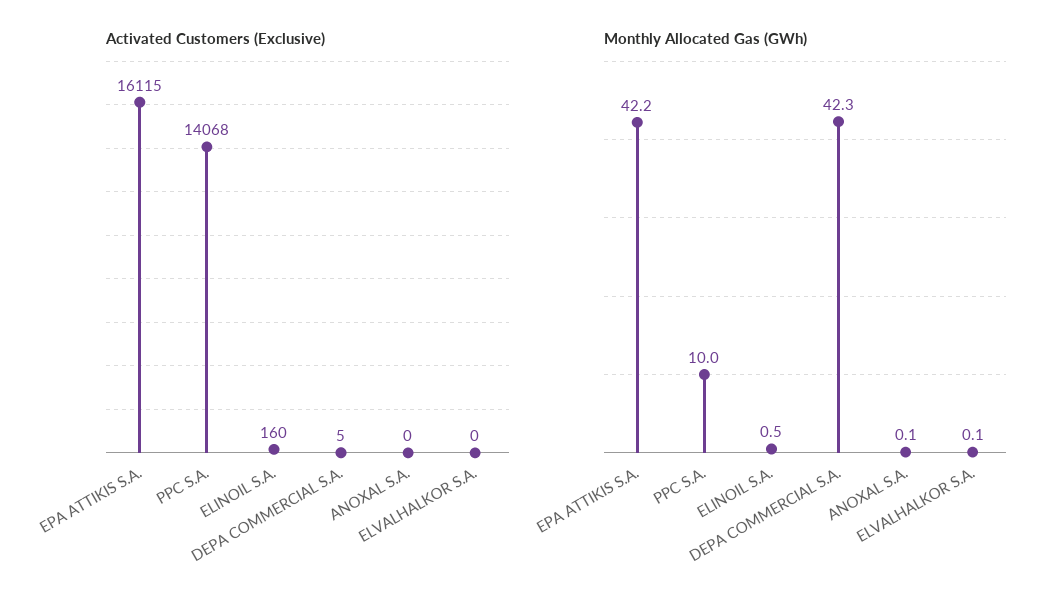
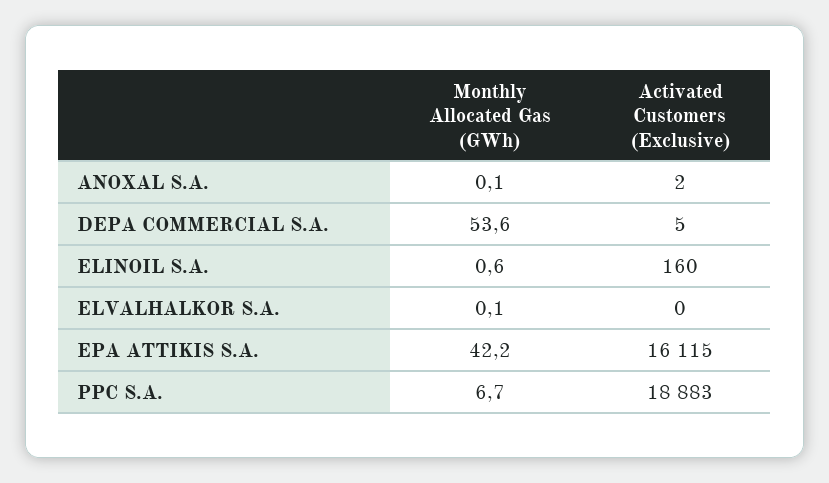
  {
    "Activated Customers (Exclusive)": {
      "EPA ATTIKIS S.A.": 16115,
-     "PPC S.A.": 14068,
+     "PPC S.A.": 18883,
      "ELINOIL S.A.": 160,
      "DEPA COMMERCIAL S.A.": 5,
-     "ANOXAL S.A.": 0,
+     "ANOXAL S.A.": 2,
      "ELVALHALKOR S.A.": 0
    },
    "Monthly Allocated Gas (GWh)": {
      "EPA ATTIKIS S.A.": 42.2,
-     "PPC S.A.": 10,
+     "PPC S.A.": 6.7,
-     "ELINOIL S.A.": 0.5,
+     "ELINOIL S.A.": 0.6,
-     "DEPA COMMERCIAL S.A.": 42.3,
+     "DEPA COMMERCIAL S.A.": 53.6,
      "ANOXAL S.A.": 0.1,
      "ELVALHALKOR S.A.": 0.1
    }
  }

